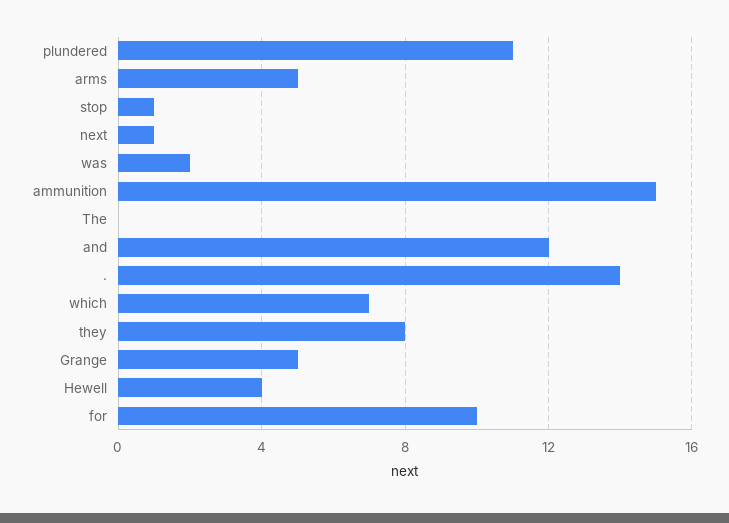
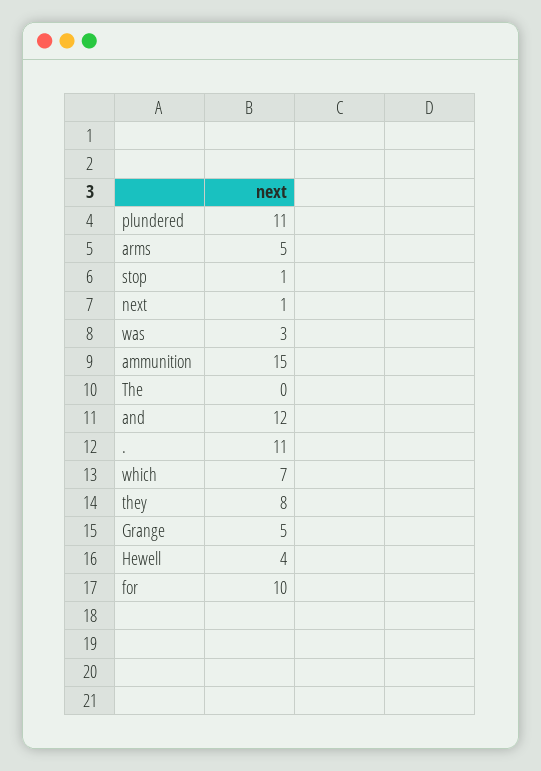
  {
    "plundered": 11,
    "arms": 5,
    "stop": 1,
    "next": 1,
-   "was": 2,
+   "was": 3,
    "ammunition": 15,
    "The": 0,
    "and": 12,
-   ".": 14,
+   ".": 11,
    "which": 7,
    "they": 8,
    "Grange": 5,
    "Hewell": 4,
    "for": 10
  }

